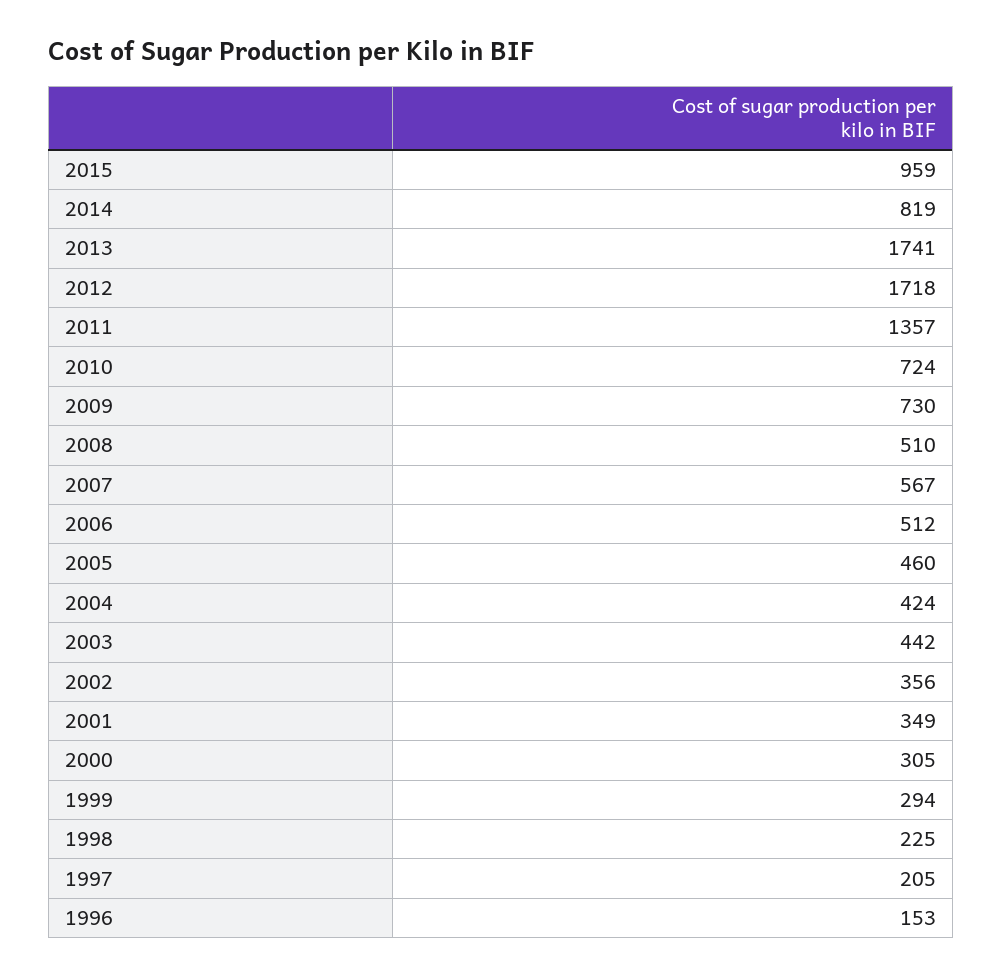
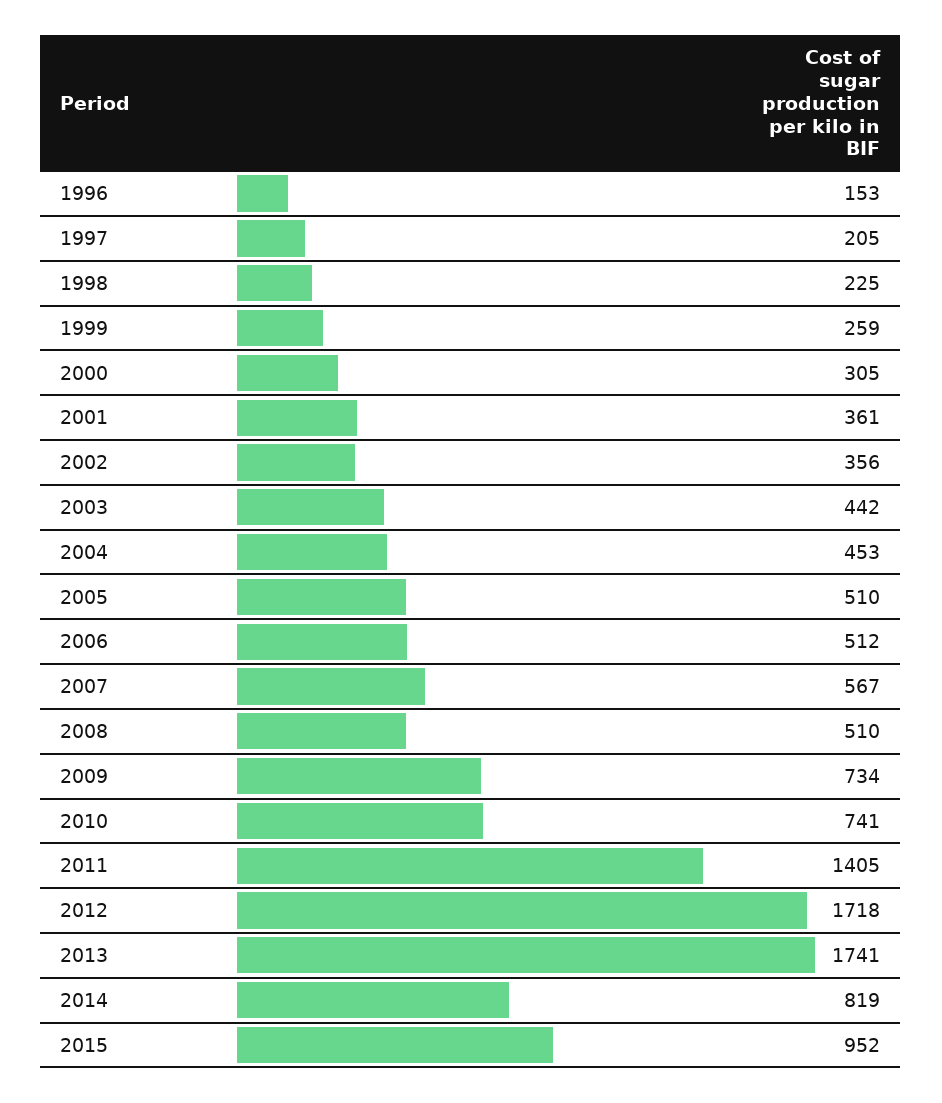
  {
-   "2015": 959,
+   "2015": 952,
    "2014": 819,
    "2013": 1741,
    "2012": 1718,
-   "2011": 1357,
+   "2011": 1405,
-   "2010": 724,
+   "2010": 741,
-   "2009": 730,
+   "2009": 734,
    "2008": 510,
    "2007": 567,
    "2006": 512,
-   "2005": 460,
+   "2005": 510,
-   "2004": 424,
+   "2004": 453,
    "2003": 442,
    "2002": 356,
-   "2001": 349,
+   "2001": 361,
    "2000": 305,
-   "1999": 294,
+   "1999": 259,
    "1998": 225,
    "1997": 205,
    "1996": 153
  }

